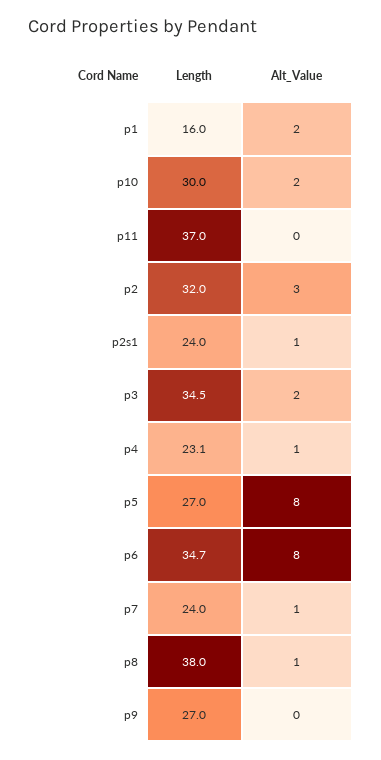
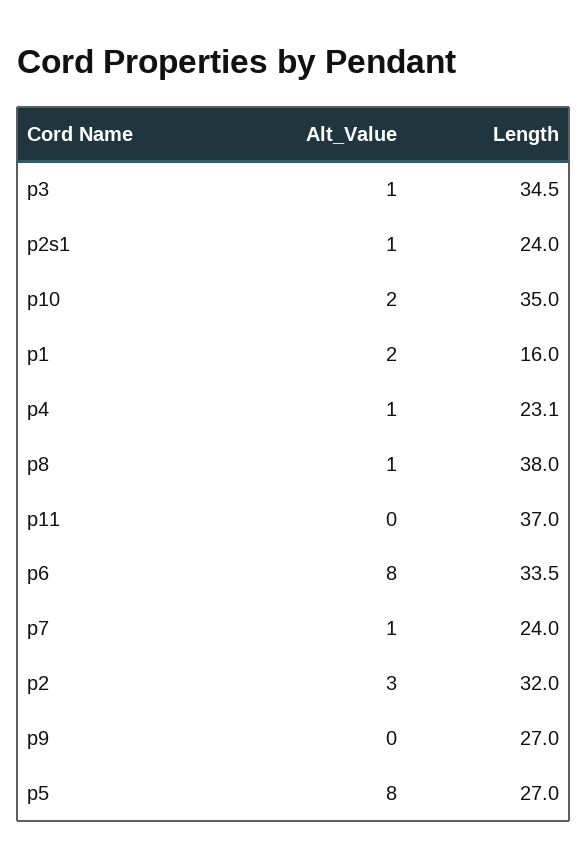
  {
    "Length": {
      "p1": 16,
-     "p10": 30,
+     "p10": 35,
      "p11": 37,
      "p2": 32,
      "p2s1": 24,
      "p3": 34.5,
      "p4": 23.1,
      "p5": 27,
-     "p6": 34.7,
+     "p6": 33.5,
      "p7": 24,
      "p8": 38,
      "p9": 27
    },
    "Alt_Value": {
      "p1": 2,
      "p10": 2,
      "p11": 0,
      "p2": 3,
      "p2s1": 1,
-     "p3": 2,
+     "p3": 1,
      "p4": 1,
      "p5": 8,
      "p6": 8,
      "p7": 1,
      "p8": 1,
      "p9": 0
    }
  }

